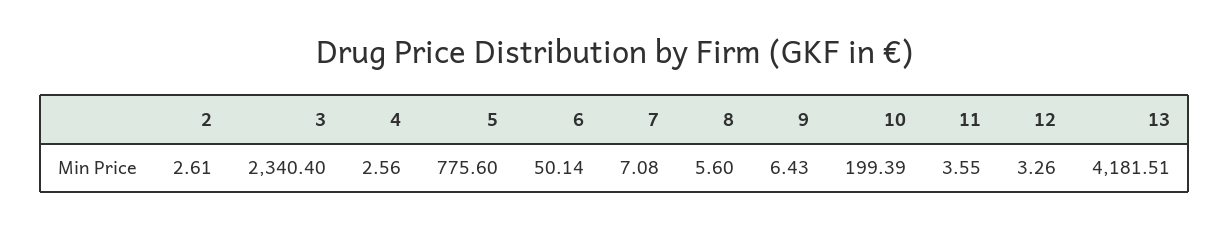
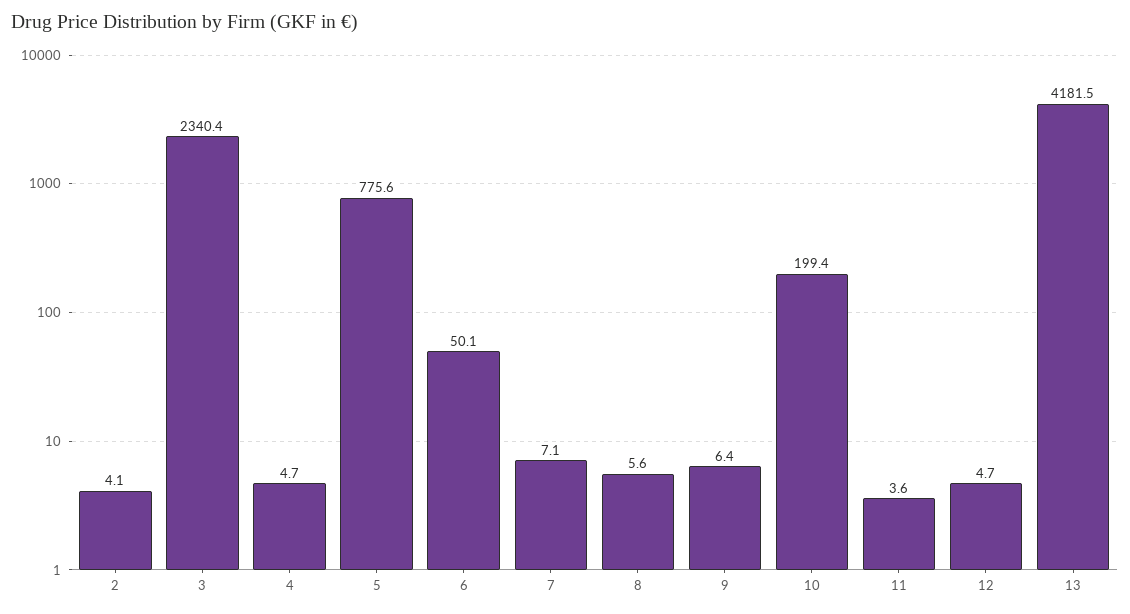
  {
-   "2": 2.61,
+   "2": 4.1,
    "3": 2340.4,
-   "4": 2.56,
+   "4": 4.7,
    "5": 775.6,
    "6": 50.14,
    "7": 7.08,
    "8": 5.6,
    "9": 6.43,
    "10": 199.39,
    "11": 3.55,
-   "12": 3.26,
+   "12": 4.7,
    "13": 4181.51
  }

